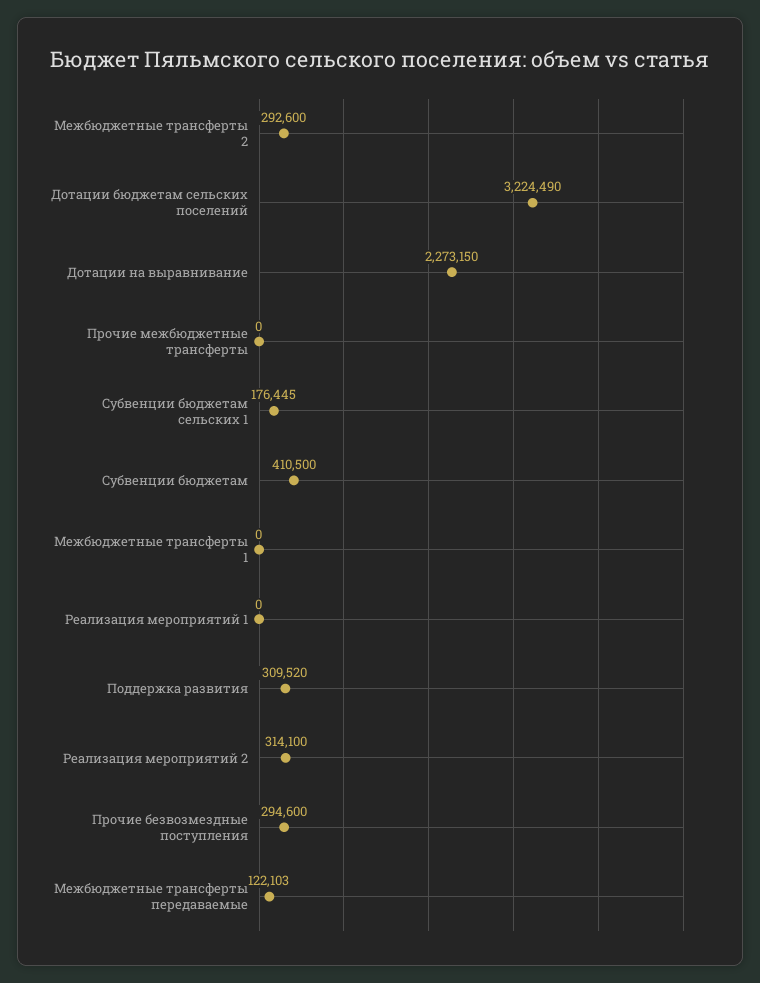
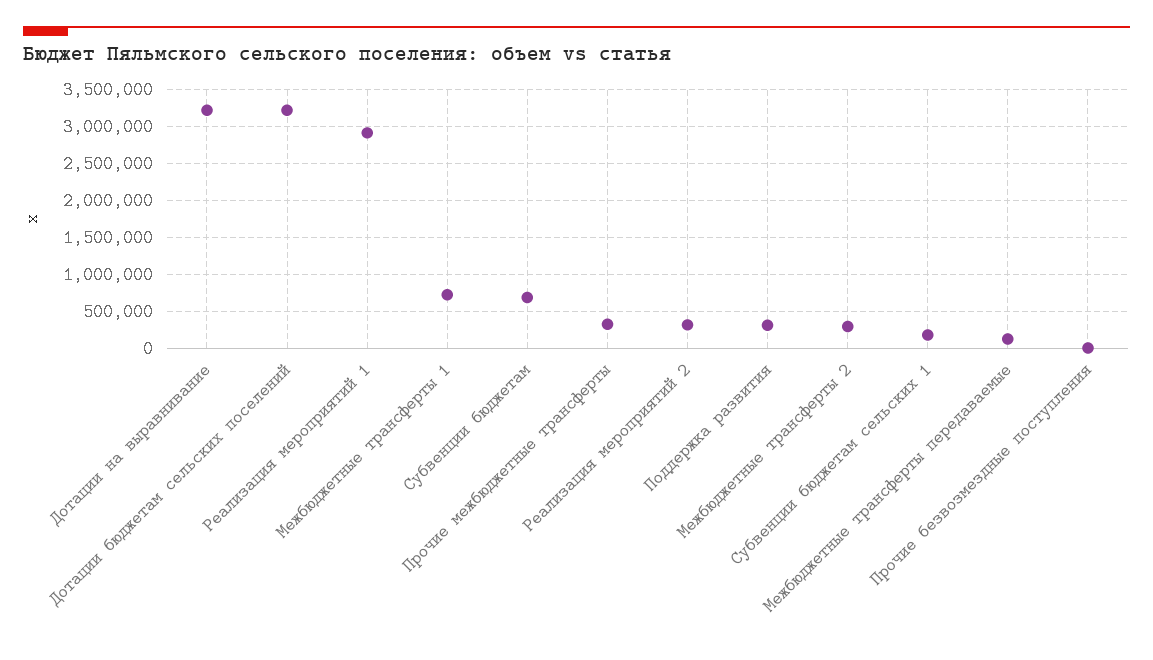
  {
    "Межбюджетные трансферты 2": 292600,
    "Дотации бюджетам сельских поселений": 3224490,
-   "Дотации на выравнивание": 2273150,
+   "Дотации на выравнивание": 3200000,
-   "Прочие межбюджетные трансферты": 0,
+   "Прочие межбюджетные трансферты": 300000,
    "Субвенции бюджетам сельских 1": 176445,
-   "Субвенции бюджетам": 410500,
+   "Субвенции бюджетам": 700000,
-   "Межбюджетные трансферты 1": 0,
+   "Межбюджетные трансферты 1": 700000,
-   "Реализация мероприятий 1": 0,
+   "Реализация мероприятий 1": 2900000,
    "Поддержка развития": 309520,
    "Реализация мероприятий 2": 314100,
-   "Прочие безвозмездные поступления": 294600,
+   "Прочие безвозмездные поступления": 0,
    "Межбюджетные трансферты передаваемые": 122103
  }

